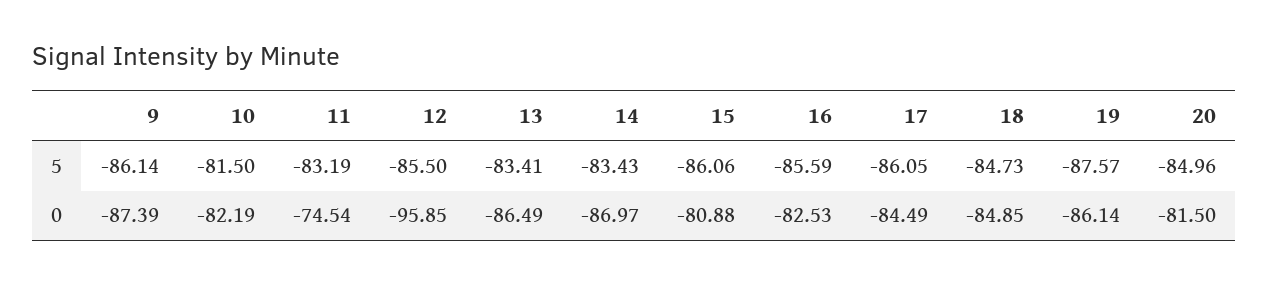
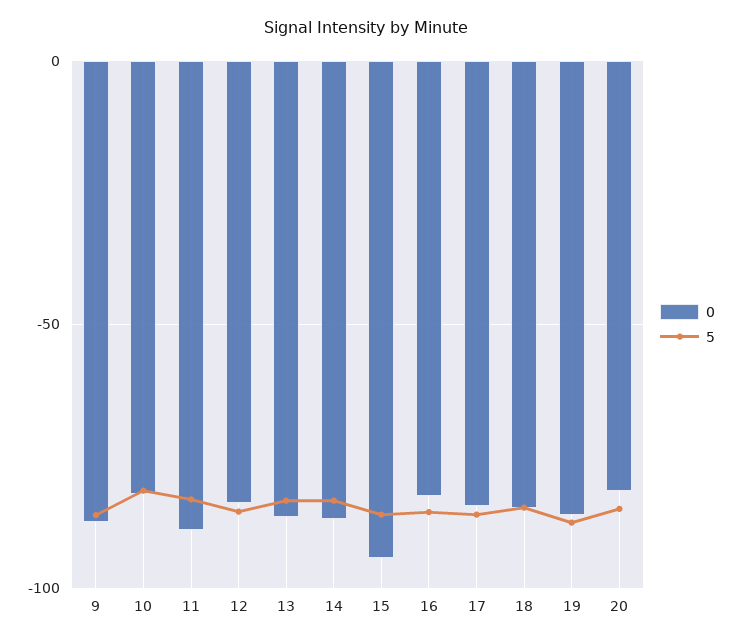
  {
    "5": {
      "9": -86.14,
      "10": -81.5,
      "11": -83.19,
      "12": -85.5,
      "13": -83.41,
      "14": -83.43,
      "15": -86.06,
      "16": -85.59,
      "17": -86.05,
      "18": -84.73,
      "19": -87.57,
      "20": -84.96
    },
    "0": {
      "9": -87.39,
      "10": -82.19,
-     "11": -74.54,
+     "11": -90,
-     "12": -95.85,
+     "12": -85,
      "13": -86.49,
      "14": -86.97,
-     "15": -80.88,
+     "15": -95,
      "16": -82.53,
      "17": -84.49,
      "18": -84.85,
      "19": -86.14,
      "20": -81.5
    }
  }

